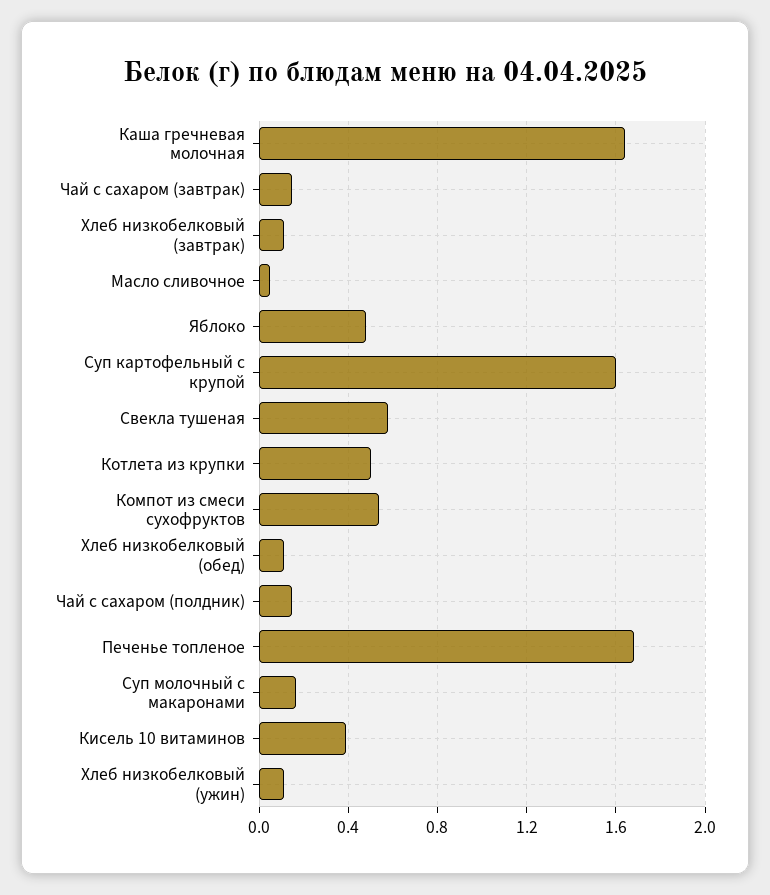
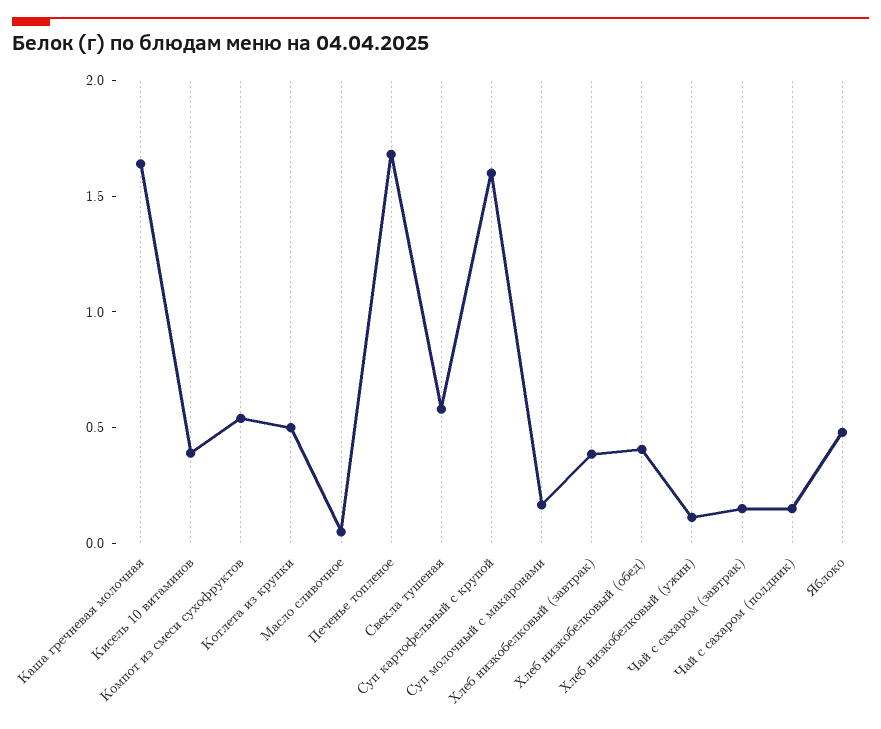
  {
    "Каша гречневая молочная": 1.65,
    "Чай с сахаром (завтрак)": 0.15,
-   "Хлеб низкобелковый (завтрак)": 0.1,
+   "Хлеб низкобелковый (завтрак)": 0.4,
    "Масло сливочное": 0.05,
    "Яблоко": 0.5,
    "Суп картофельный с крупой": 1.6,
    "Свекла тушеная": 0.6,
    "Котлета из крупки": 0.5,
    "Компот из смеси сухофруктов": 0.55,
-   "Хлеб низкобелковый (обед)": 0.1,
+   "Хлеб низкобелковый (обед)": 0.4,
    "Чай с сахаром (полдник)": 0.15,
    "Печенье топленое": 1.7,
    "Суп молочный с макаронами": 0.15,
    "Кисель 10 витаминов": 0.4,
    "Хлеб низкобелковый (ужин)": 0.1
  }

